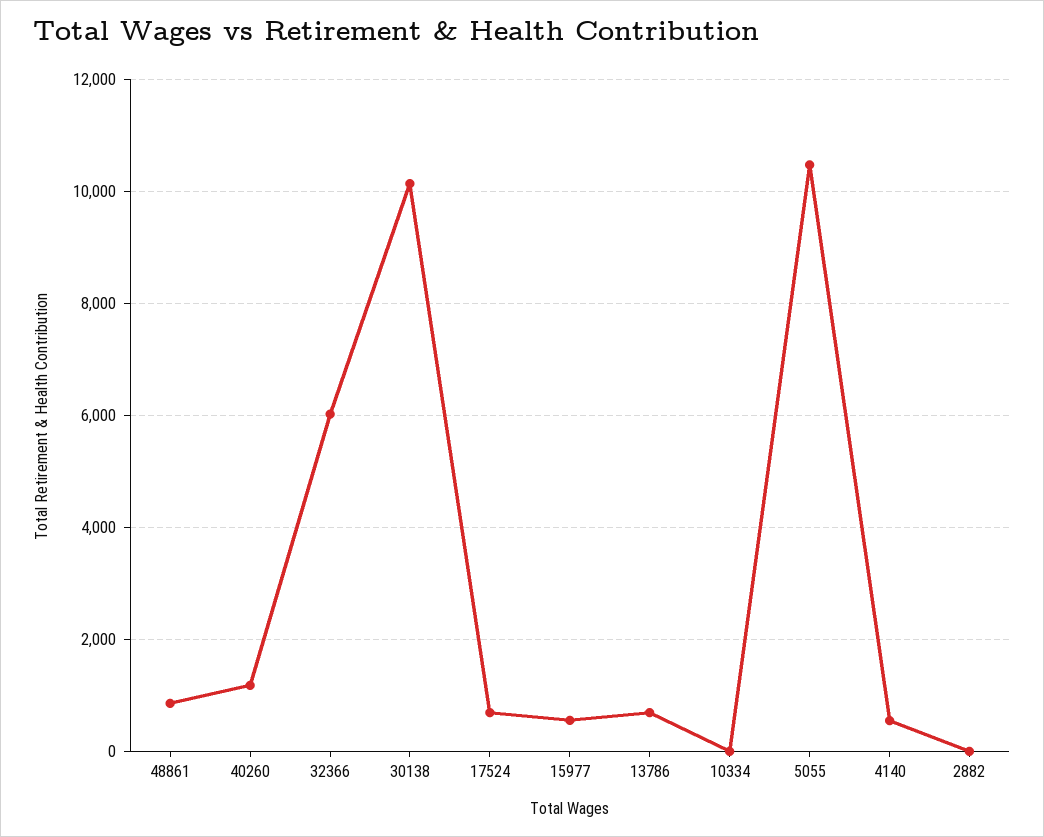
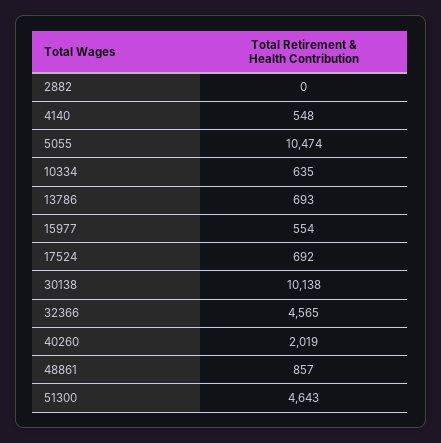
  {
    "48861": 857,
-   "40260": 1200,
+   "40260": 2019,
-   "32366": 6000,
+   "32366": 4565,
    "30138": 10138,
    "17524": 692,
    "15977": 554,
    "13786": 693,
-   "10334": 0,
+   "10334": 635,
    "5055": 10474,
    "4140": 548,
-   "2882": 0
+   "2882": 0,
+   "51300": 4643
  }

